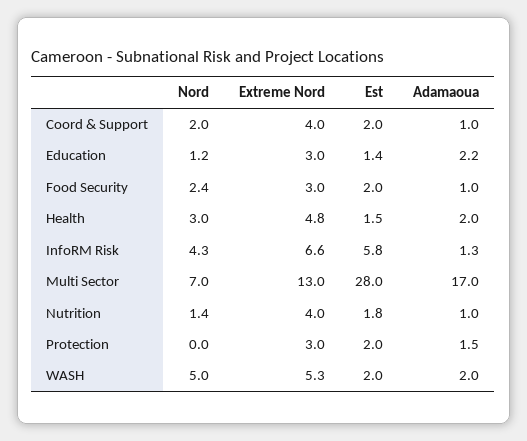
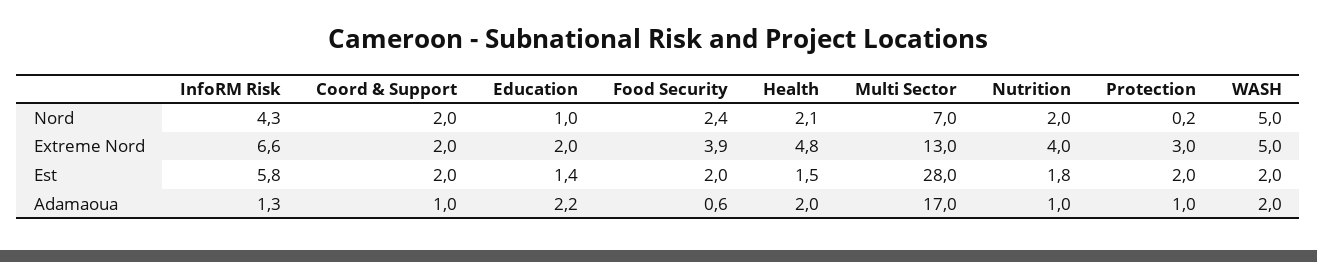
  {
    "Nord": {
      "Coord & Support": 2,
-     "Education": 1.2,
+     "Education": 1,
      "Food Security": 2.4,
-     "Health": 3,
+     "Health": 2.1,
      "InfoRM Risk": 4.3,
      "Multi Sector": 7,
-     "Nutrition": 1.4,
+     "Nutrition": 2,
-     "Protection": 0,
+     "Protection": 0.2,
      "WASH": 5
    },
    "Extreme Nord": {
-     "Coord & Support": 4,
+     "Coord & Support": 2,
-     "Education": 3,
+     "Education": 2,
-     "Food Security": 3,
+     "Food Security": 3.9,
      "Health": 4.8,
      "InfoRM Risk": 6.6,
      "Multi Sector": 13,
      "Nutrition": 4,
      "Protection": 3,
-     "WASH": 5.3
+     "WASH": 5
    },
    "Est": {
      "Coord & Support": 2,
      "Education": 1.4,
      "Food Security": 2,
      "Health": 1.5,
      "InfoRM Risk": 5.8,
      "Multi Sector": 28,
      "Nutrition": 1.8,
      "Protection": 2,
      "WASH": 2
    },
    "Adamaoua": {
      "Coord & Support": 1,
      "Education": 2.2,
-     "Food Security": 1,
+     "Food Security": 0.6,
      "Health": 2,
      "InfoRM Risk": 1.3,
      "Multi Sector": 17,
      "Nutrition": 1,
-     "Protection": 1.5,
+     "Protection": 1,
      "WASH": 2
    }
  }

